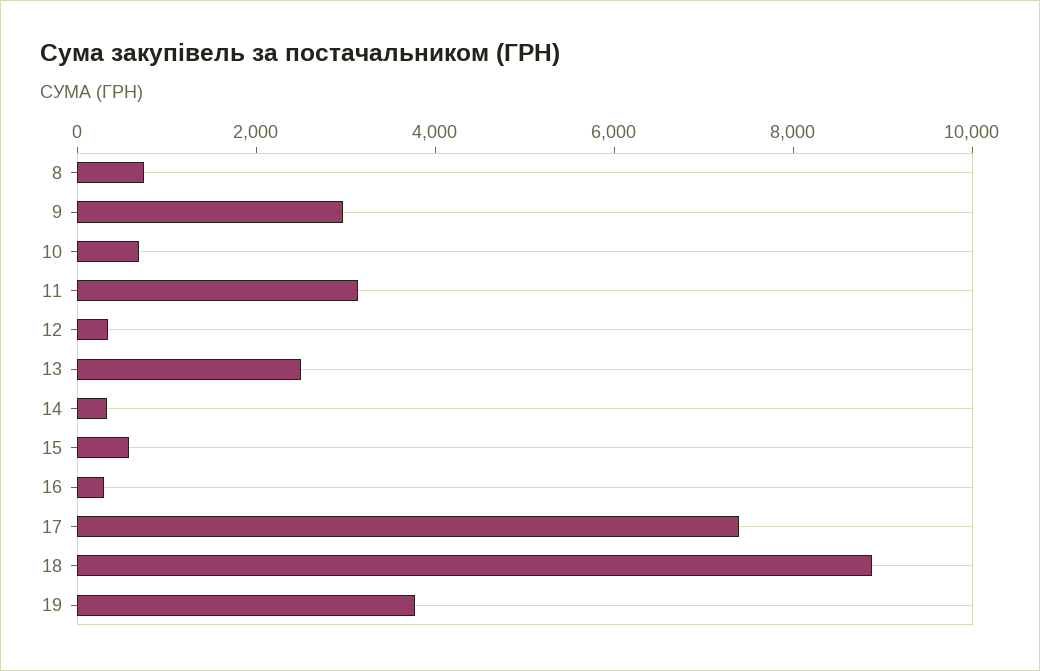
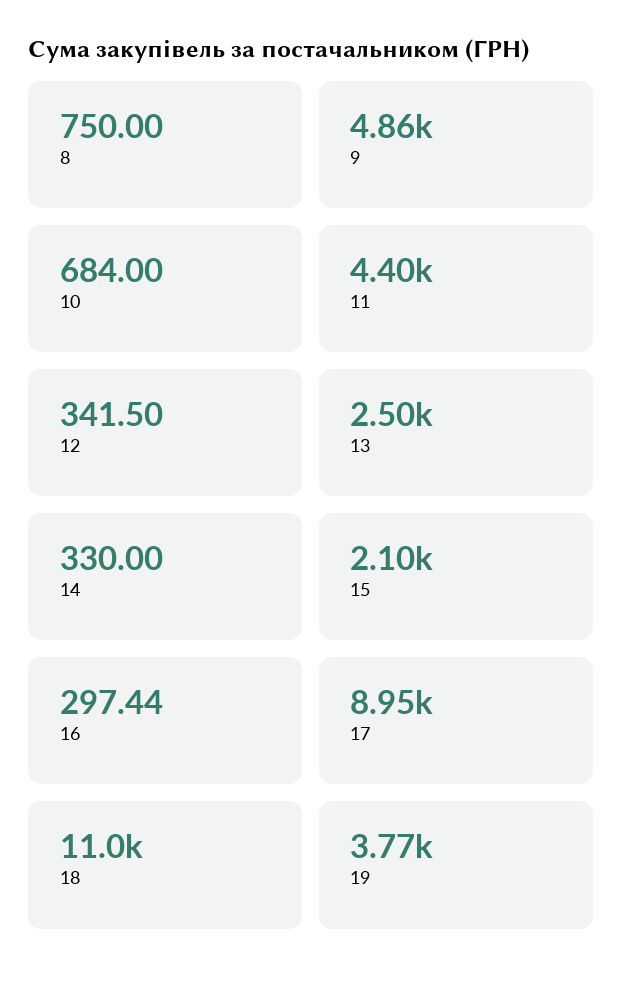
  {
    "8": 750,
-   "9": 3000,
+   "9": 4860,
    "10": 684,
-   "11": 3000,
+   "11": 4400,
    "12": 341.5,
    "13": 2500,
    "14": 330,
-   "15": 500,
+   "15": 2100,
    "16": 297.44,
-   "17": 7500,
+   "17": 8950,
-   "18": 9000,
+   "18": 11000,
    "19": 3770
  }

